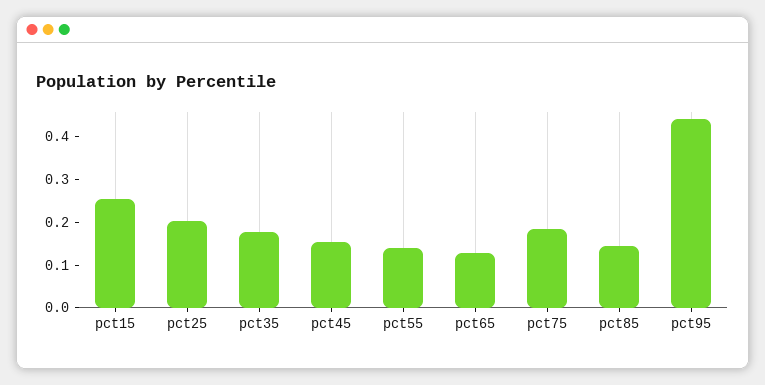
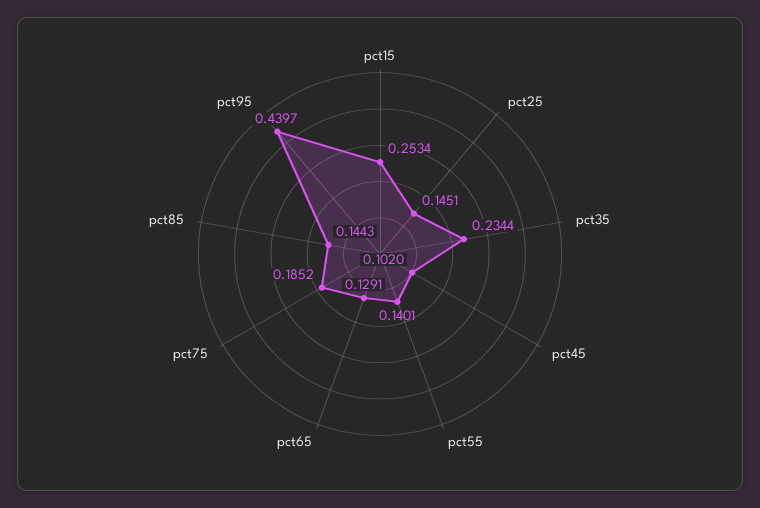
  {
    "pct15": 0.2534,
-   "pct25": 0.2,
+   "pct25": 0.1451,
-   "pct35": 0.18,
+   "pct35": 0.2344,
-   "pct45": 0.16,
+   "pct45": 0.102,
    "pct55": 0.1401,
    "pct65": 0.1291,
    "pct75": 0.1852,
    "pct85": 0.1443,
    "pct95": 0.4397
  }

